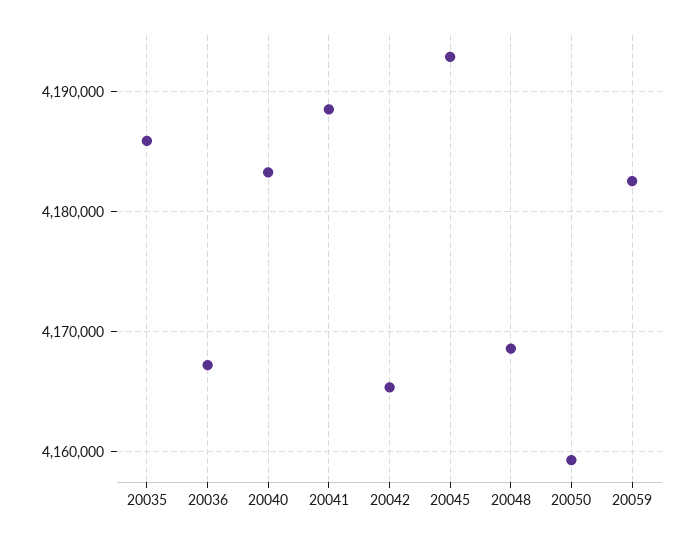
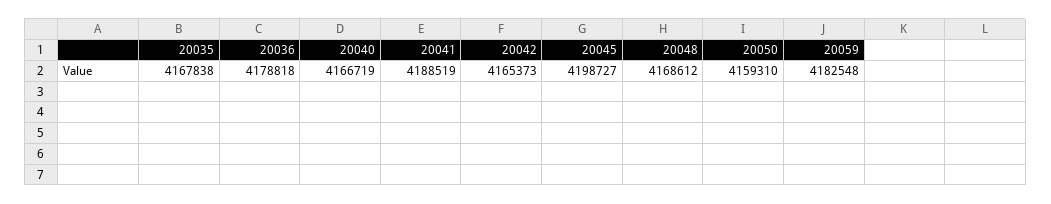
  {
-   "20035": 4186000,
+   "20035": 4167838,
-   "20036": 4167000,
+   "20036": 4178818,
-   "20040": 4183000,
+   "20040": 4166719,
    "20041": 4188519,
    "20042": 4165373,
-   "20045": 4193000,
+   "20045": 4198727,
    "20048": 4168612,
    "20050": 4159310,
    "20059": 4182548
  }

